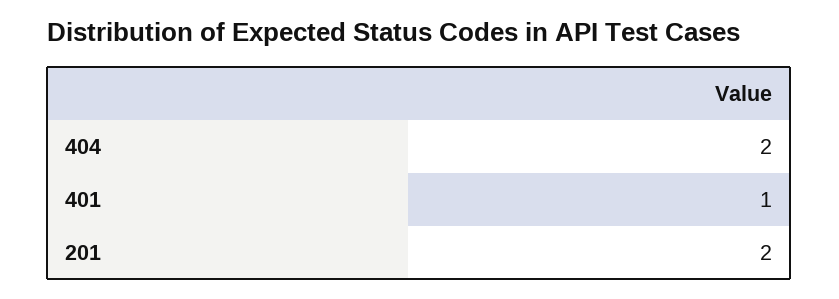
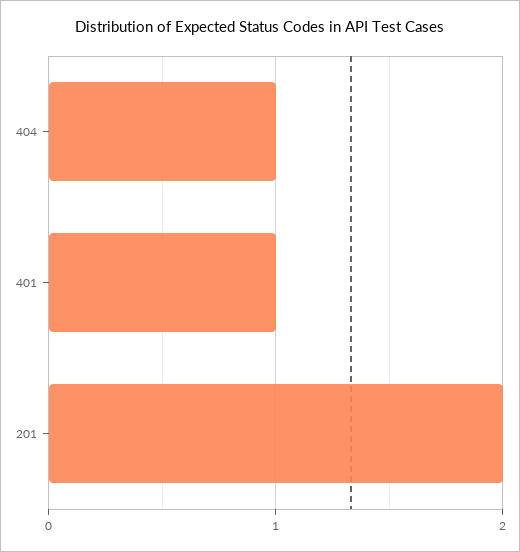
  {
-   "404": 2,
+   "404": 1,
    "401": 1,
    "201": 2
  }

